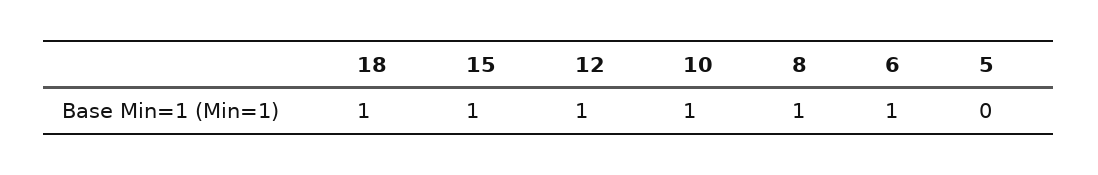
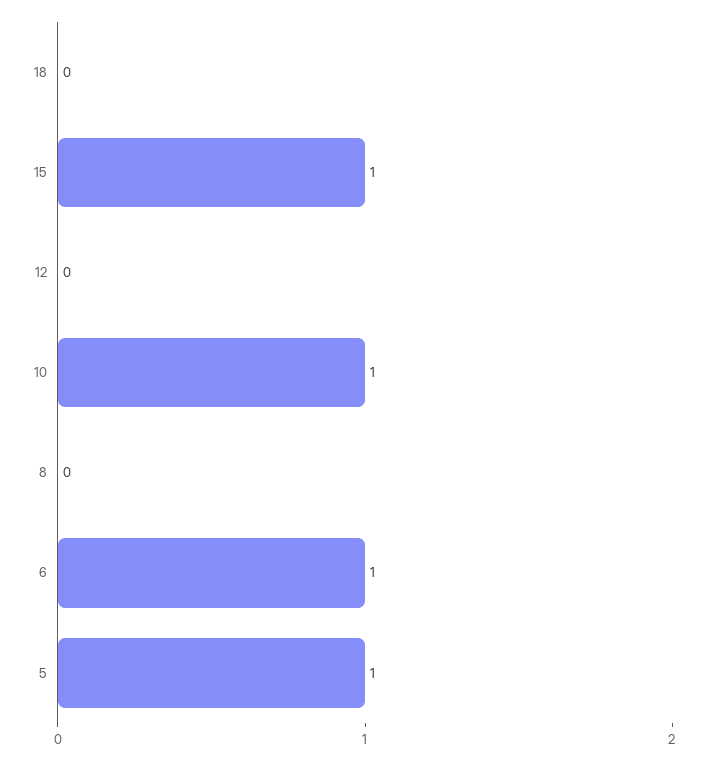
  {
-   "18": 1,
+   "18": 0,
    "15": 1,
-   "12": 1,
+   "12": 0,
    "10": 1,
-   "8": 1,
+   "8": 0,
    "6": 1,
-   "5": 0
+   "5": 1
  }

